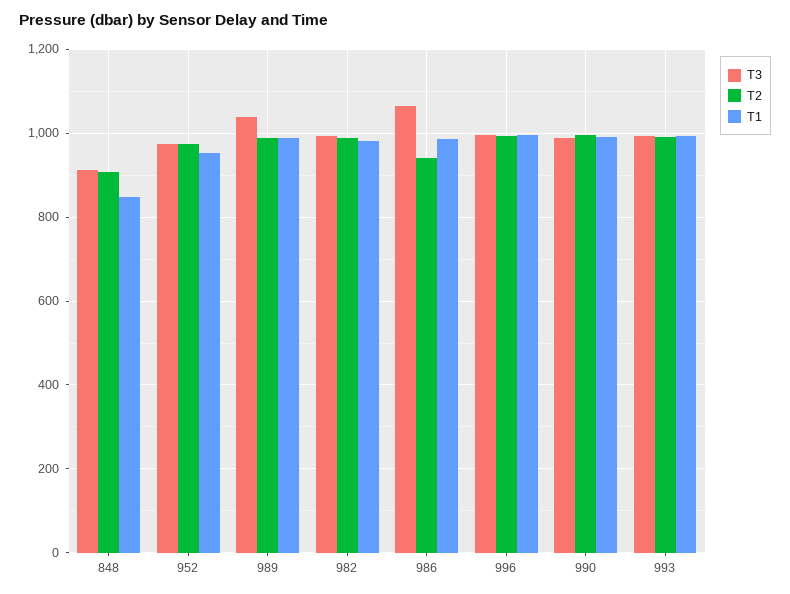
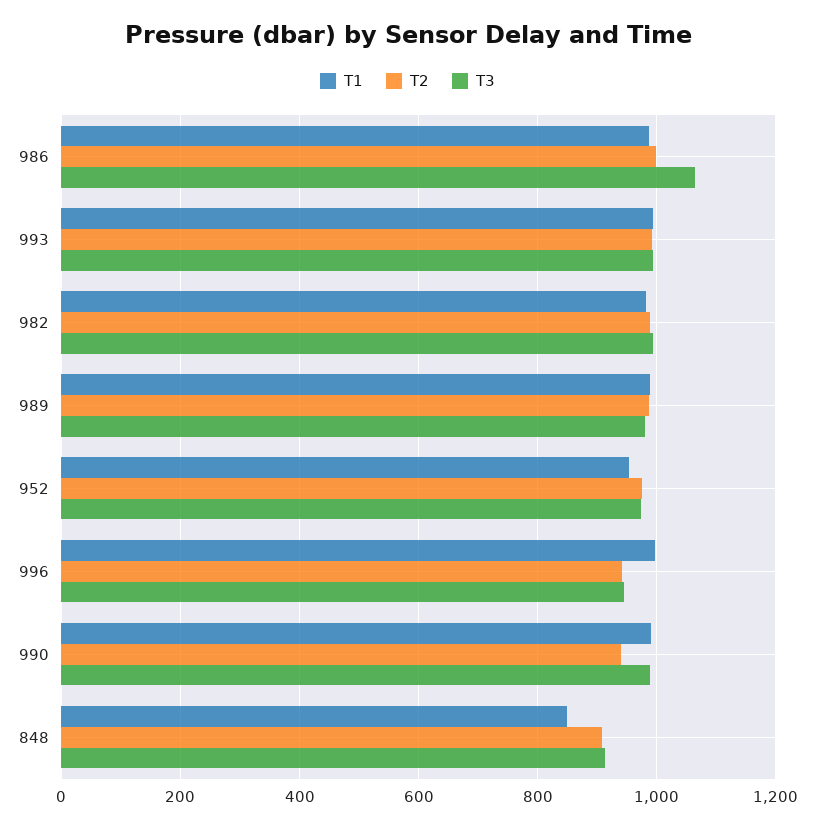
  {
    "T3": {
      "848": 920,
      "952": 980,
-     "989": 1040,
+     "989": 980,
      "982": 1000,
      "986": 1060,
-     "996": 1000,
+     "996": 940,
      "990": 980,
      "993": 1000
    },
    "T2": {
      "848": 900,
      "952": 980,
      "989": 980,
      "982": 980,
-     "986": 940,
+     "986": 1000,
-     "996": 1000,
+     "996": 940,
-     "990": 1000,
+     "990": 940,
      "993": 1000
    },
    "T1": {
      "848": 840,
      "952": 960,
      "989": 980,
      "982": 980,
      "986": 980,
      "996": 1000,
      "990": 1000,
      "993": 1000
    }
  }

